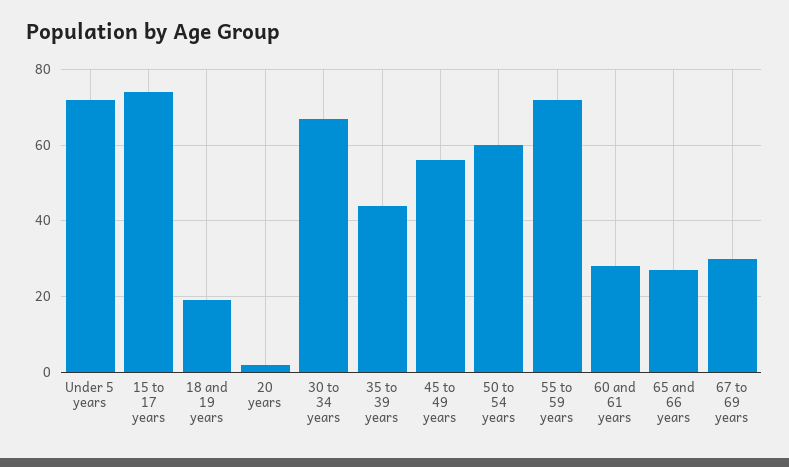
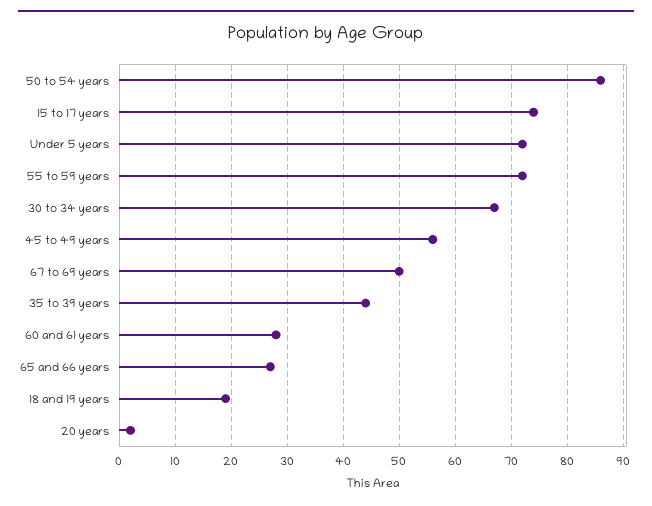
  {
    "Under 5 years": 70,
    "15 to 17 years": 75,
    "18 and 19 years": 20,
    "20 years": 0,
    "30 to 34 years": 65,
    "35 to 39 years": 45,
    "45 to 49 years": 55,
-   "50 to 54 years": 60,
+   "50 to 54 years": 85,
    "55 to 59 years": 70,
    "60 and 61 years": 30,
    "65 and 66 years": 25,
-   "67 to 69 years": 30
+   "67 to 69 years": 50
  }

